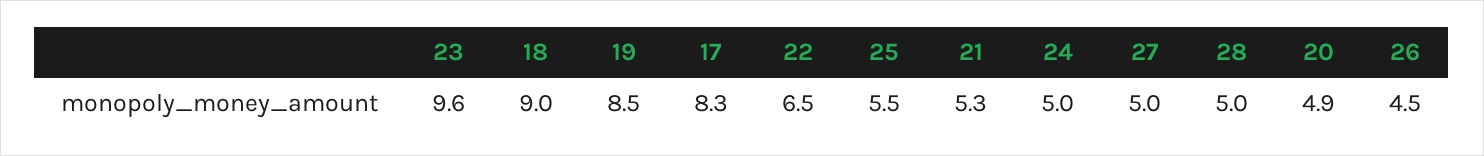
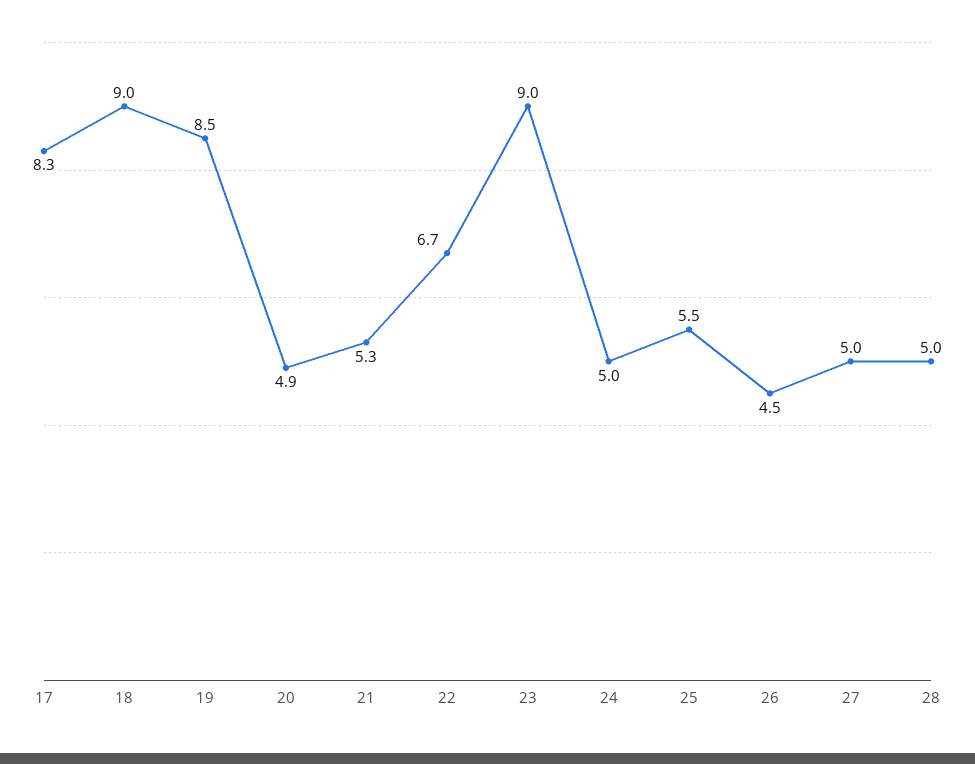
  {
-   "23": 9.6,
+   "23": 9,
    "18": 9,
    "19": 8.5,
    "17": 8.3,
-   "22": 6.5,
+   "22": 6.7,
    "25": 5.5,
    "21": 5.3,
    "24": 5,
    "27": 5,
    "28": 5,
    "20": 4.9,
    "26": 4.5
  }

